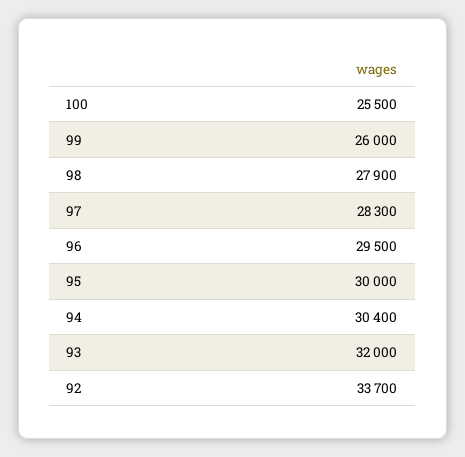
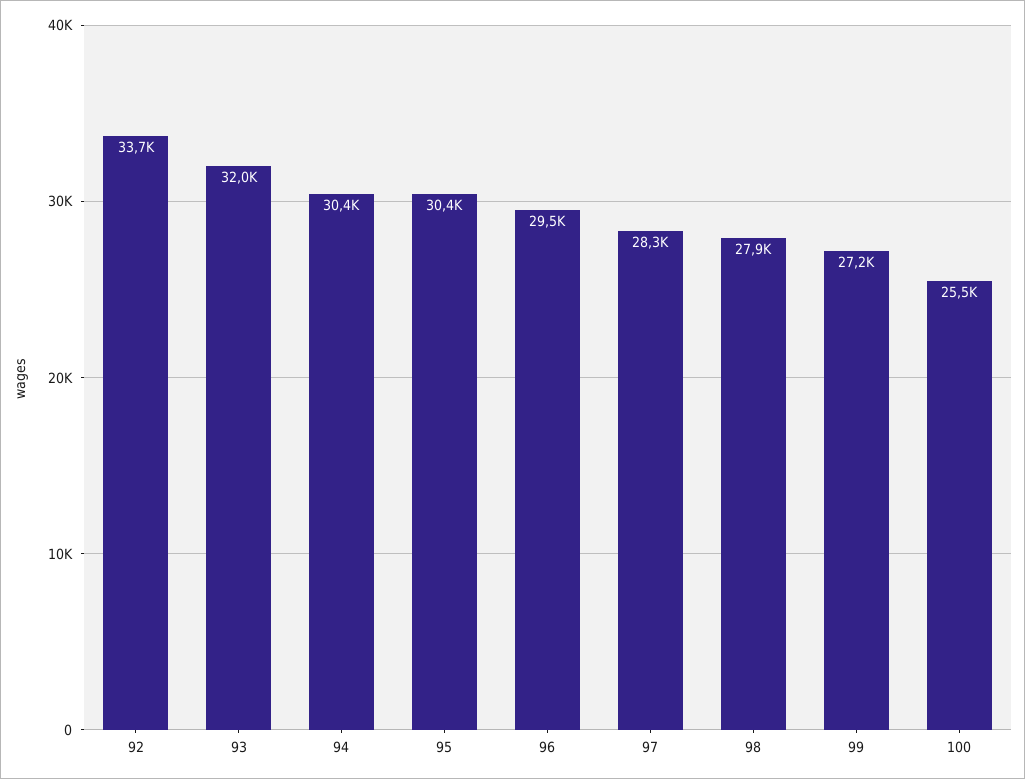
  {
    "100": 25500,
-   "99": 26000,
+   "99": 27200,
    "98": 27900,
    "97": 28300,
    "96": 29500,
-   "95": 30000,
+   "95": 30400,
    "94": 30400,
    "93": 32000,
    "92": 33700
  }

